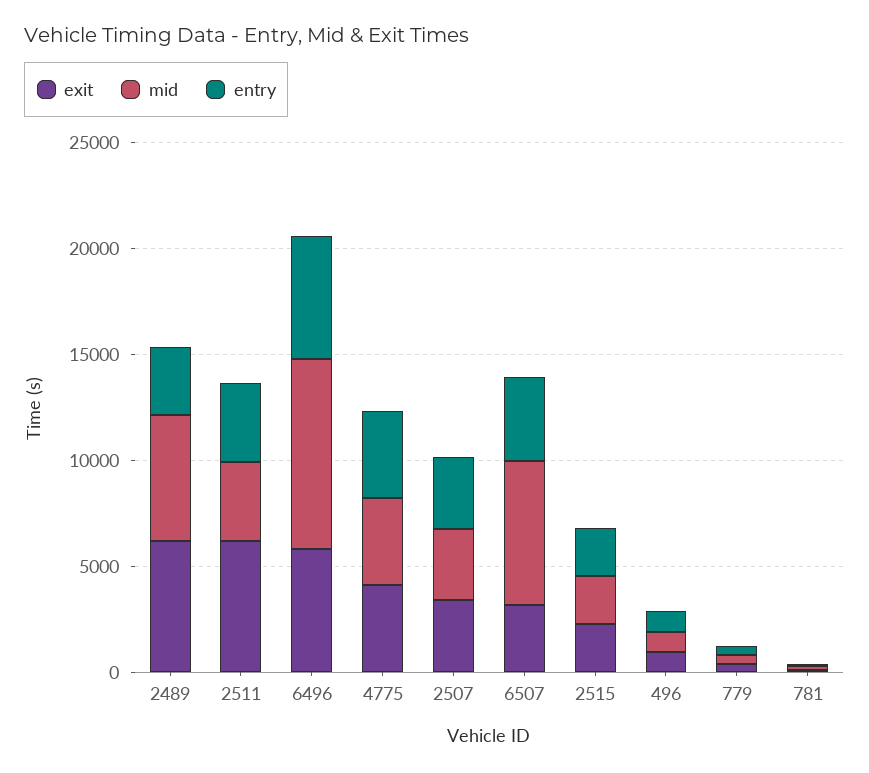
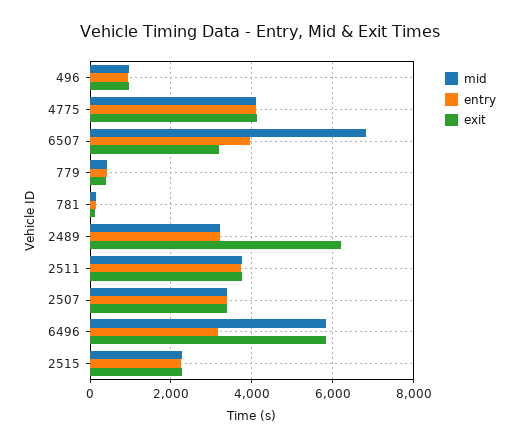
  {
    "exit": {
      "2489": 6200,
-     "2511": 6000,
+     "2511": 3800,
      "6496": 5800,
      "4775": 4200,
      "2507": 3400,
      "6507": 3200,
      "2515": 2200,
      "496": 1000,
      "779": 400,
      "781": 200
    },
    "mid": {
-     "2489": 6000,
+     "2489": 3200,
      "2511": 3800,
-     "6496": 9000,
+     "6496": 5800,
      "4775": 4200,
      "2507": 3400,
      "6507": 6800,
      "2515": 2200,
      "496": 1000,
      "779": 400,
      "781": 200
    },
    "entry": {
      "2489": 3200,
      "2511": 3800,
-     "6496": 6000,
+     "6496": 3200,
      "4775": 4000,
      "2507": 3400,
      "6507": 4000,
      "2515": 2200,
      "496": 1000,
      "779": 400,
      "781": 200
    }
  }

